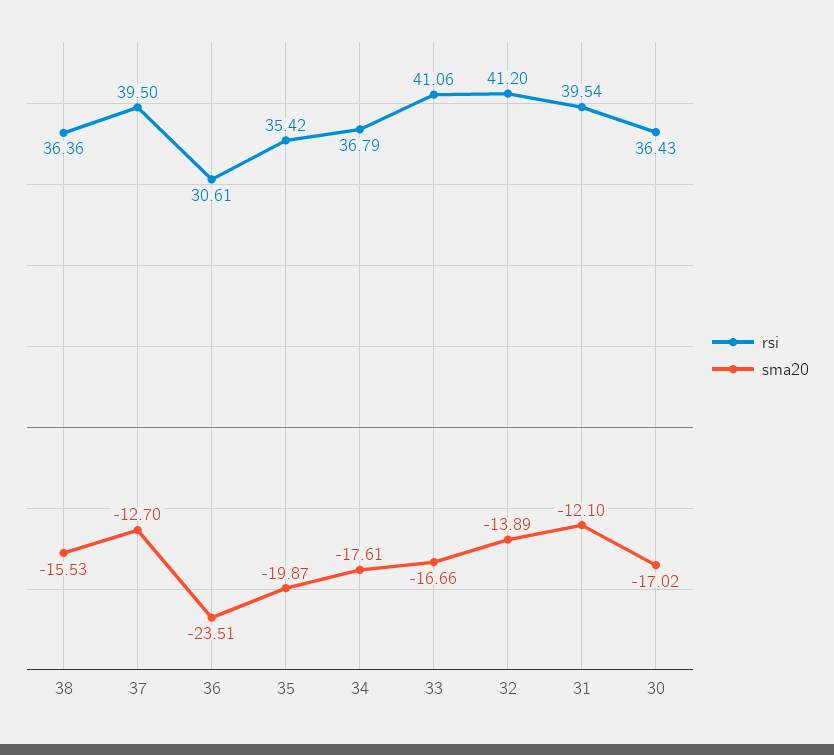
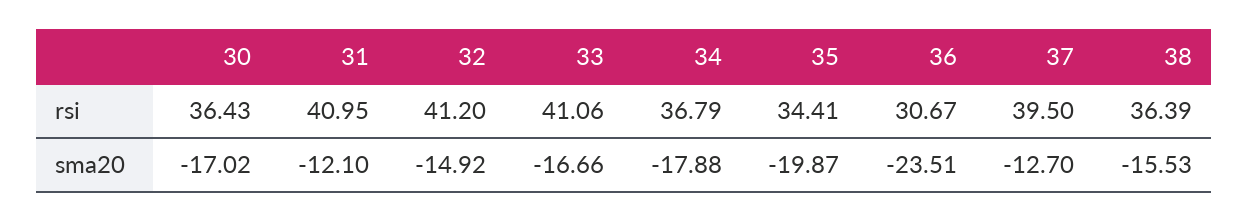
  {
    "rsi": {
-     "38": 36.36,
+     "38": 36.39,
      "37": 39.5,
-     "36": 30.61,
+     "36": 30.67,
-     "35": 35.42,
+     "35": 34.41,
      "34": 36.79,
      "33": 41.06,
      "32": 41.2,
-     "31": 39.54,
+     "31": 40.95,
      "30": 36.43
    },
    "sma20": {
      "38": -15.53,
      "37": -12.7,
      "36": -23.51,
      "35": -19.87,
-     "34": -17.61,
+     "34": -17.88,
      "33": -16.66,
-     "32": -13.89,
+     "32": -14.92,
      "31": -12.1,
      "30": -17.02
    }
  }

